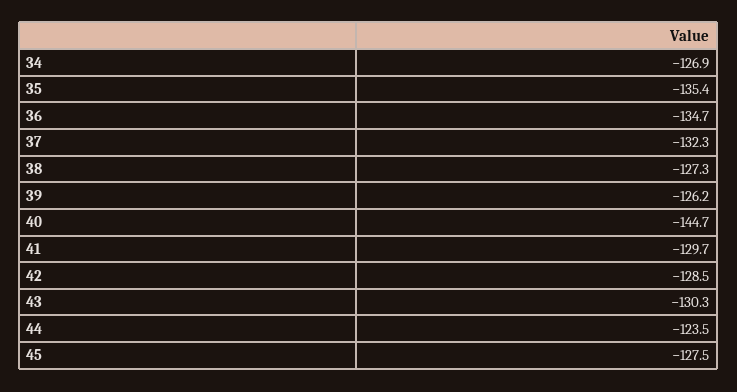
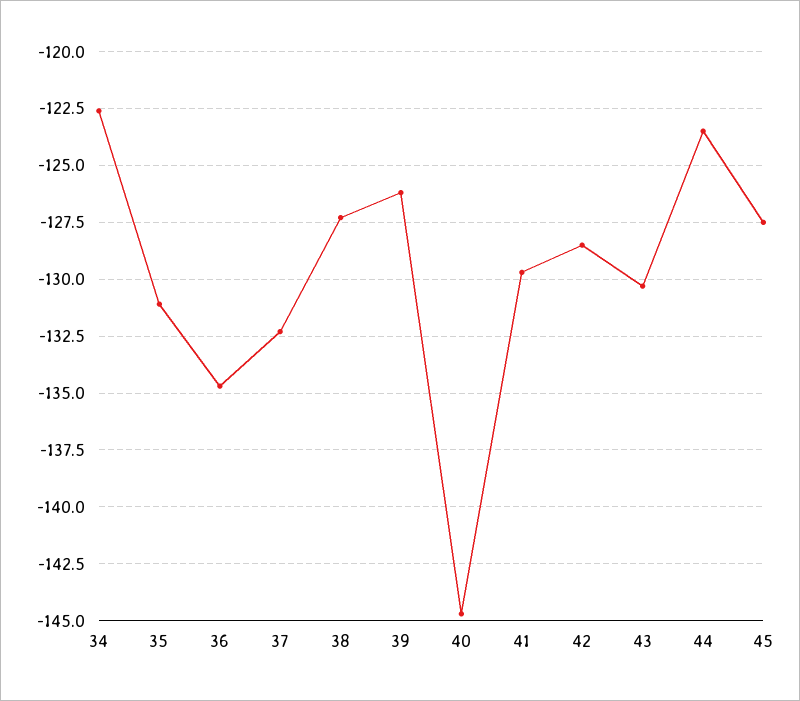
  {
-   "34": -126.9,
+   "34": -122.5,
-   "35": -135.4,
+   "35": -131,
    "36": -134.7,
    "37": -132.3,
    "38": -127.3,
    "39": -126.2,
    "40": -144.7,
    "41": -129.7,
    "42": -128.5,
    "43": -130.3,
    "44": -123.5,
    "45": -127.5
  }

